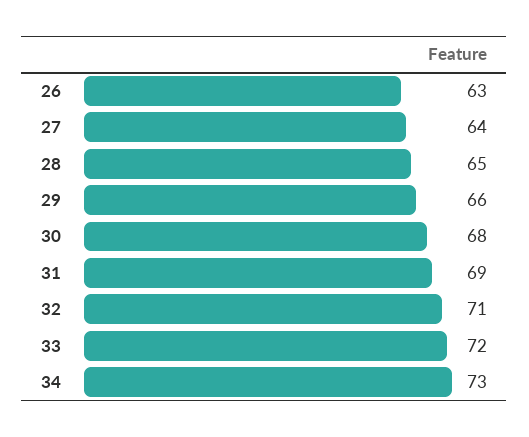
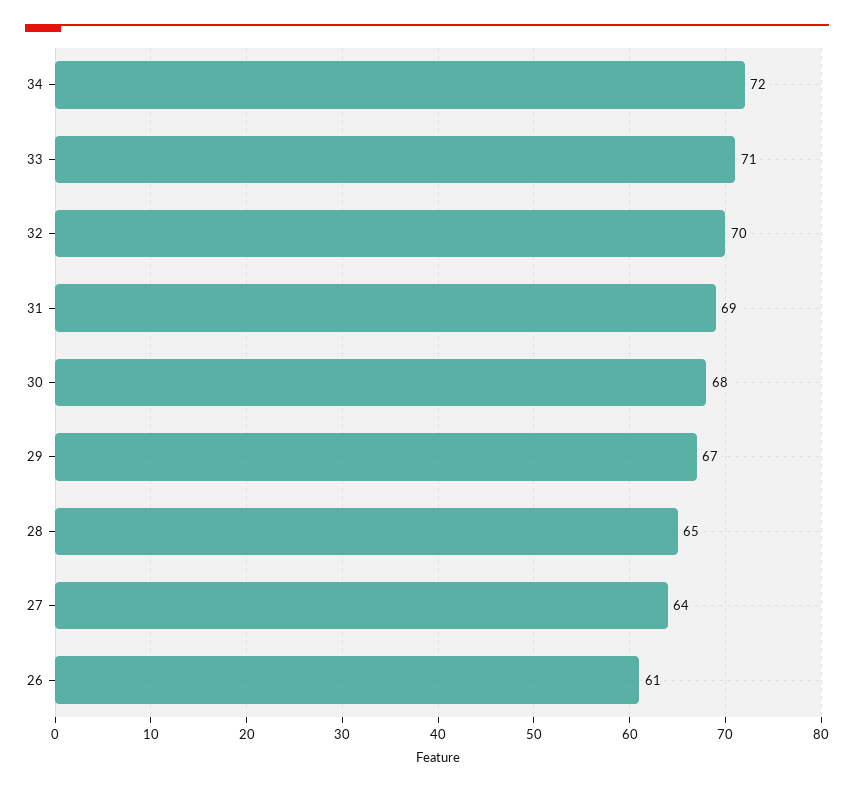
  {
-   "26": 63,
+   "26": 61,
    "27": 64,
    "28": 65,
-   "29": 66,
+   "29": 67,
    "30": 68,
    "31": 69,
-   "32": 71,
+   "32": 70,
-   "33": 72,
+   "33": 71,
-   "34": 73
+   "34": 72
  }

